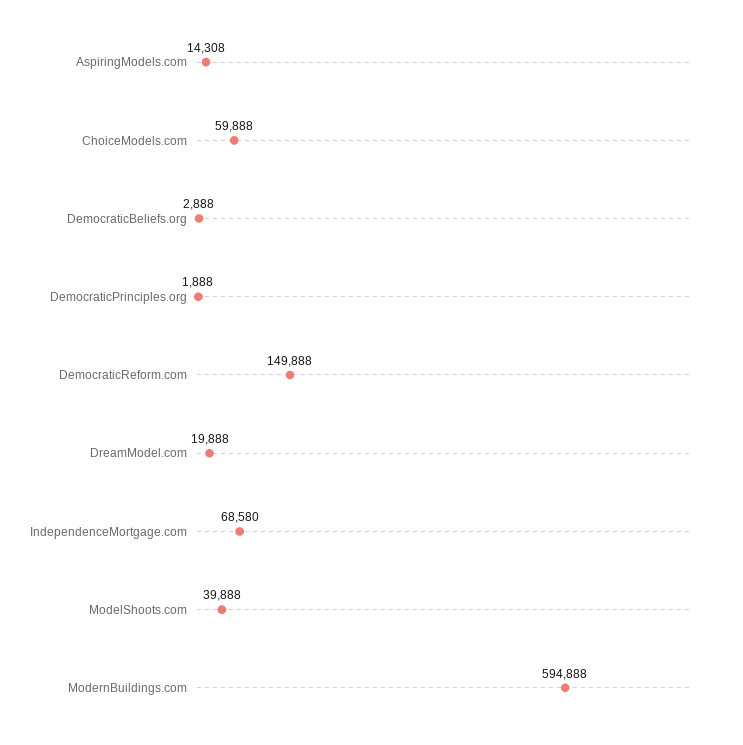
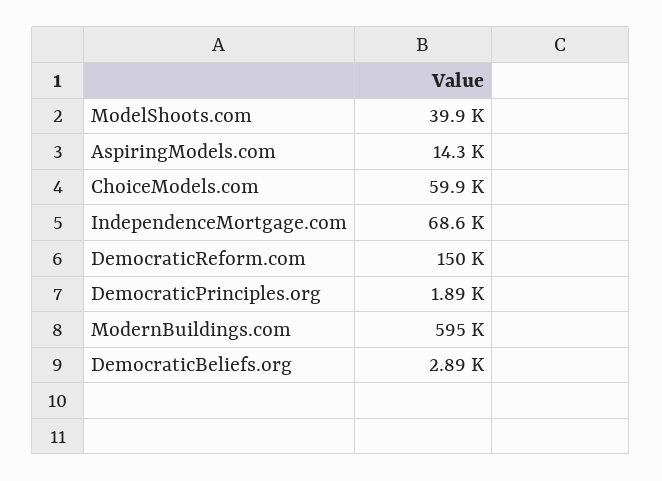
  {
    "AspiringModels.com": 14308,
    "ChoiceModels.com": 59888,
    "DemocraticBeliefs.org": 2888,
    "DemocraticPrinciples.org": 1888,
    "DemocraticReform.com": 149888,
-   "DreamModel.com": 19888,
    "IndependenceMortgage.com": 68580,
    "ModelShoots.com": 39888,
    "ModernBuildings.com": 594888
  }

